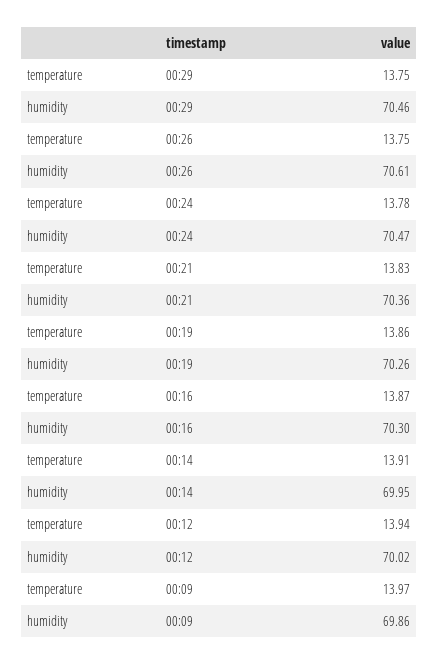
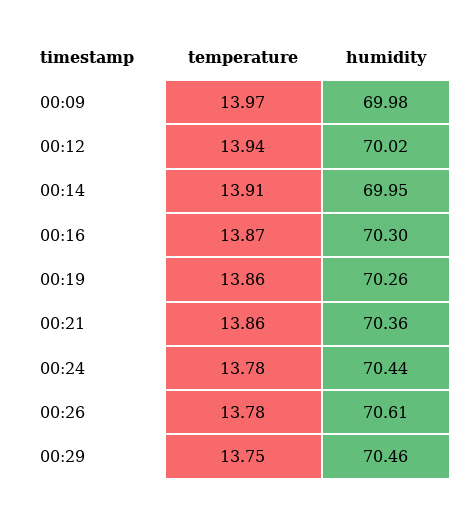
  {
    "temperature": {
      "00:29": 13.75,
-     "00:26": 13.75,
+     "00:26": 13.78,
      "00:24": 13.78,
-     "00:21": 13.83,
+     "00:21": 13.86,
      "00:19": 13.86,
      "00:16": 13.87,
      "00:14": 13.91,
      "00:12": 13.94,
      "00:09": 13.97
    },
    "humidity": {
      "00:29": 70.46,
      "00:26": 70.61,
-     "00:24": 70.47,
+     "00:24": 70.44,
      "00:21": 70.36,
      "00:19": 70.26,
      "00:16": 70.3,
      "00:14": 69.95,
      "00:12": 70.02,
-     "00:09": 69.86
+     "00:09": 69.98
    }
  }

